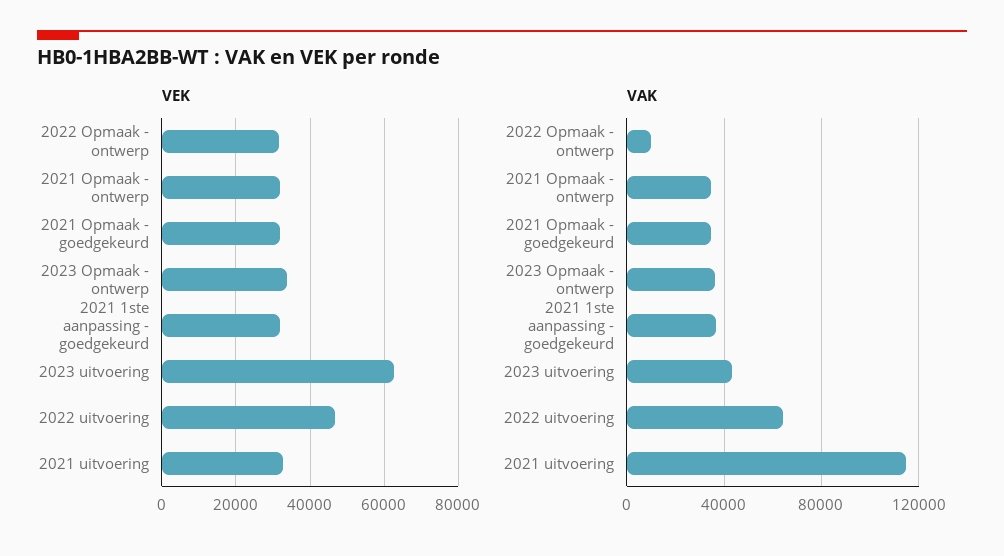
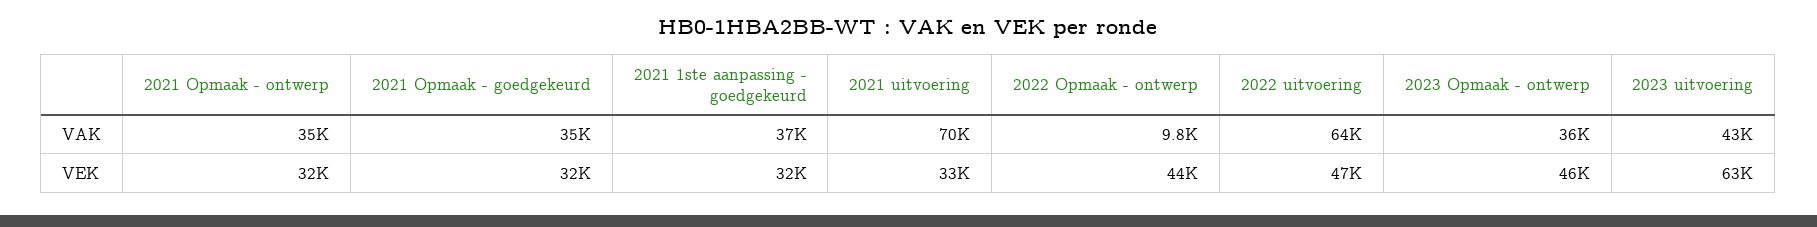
  {
    "VEK": {
-     "2022 Opmaak - ontwerp": 32000,
+     "2022 Opmaak - ontwerp": 44000,
      "2021 Opmaak - ontwerp": 32000,
      "2021 Opmaak - goedgekeurd": 32000,
-     "2023 Opmaak - ontwerp": 34000,
+     "2023 Opmaak - ontwerp": 46000,
      "2021 1ste aanpassing - goedgekeurd": 32000,
      "2023 uitvoering": 63000,
      "2022 uitvoering": 47000,
      "2021 uitvoering": 33000
    },
    "VAK": {
      "2022 Opmaak - ontwerp": 9800,
      "2021 Opmaak - ontwerp": 35000,
      "2021 Opmaak - goedgekeurd": 35000,
      "2023 Opmaak - ontwerp": 36000,
      "2021 1ste aanpassing - goedgekeurd": 37000,
      "2023 uitvoering": 43000,
      "2022 uitvoering": 64000,
-     "2021 uitvoering": 115000
+     "2021 uitvoering": 70000
    }
  }

